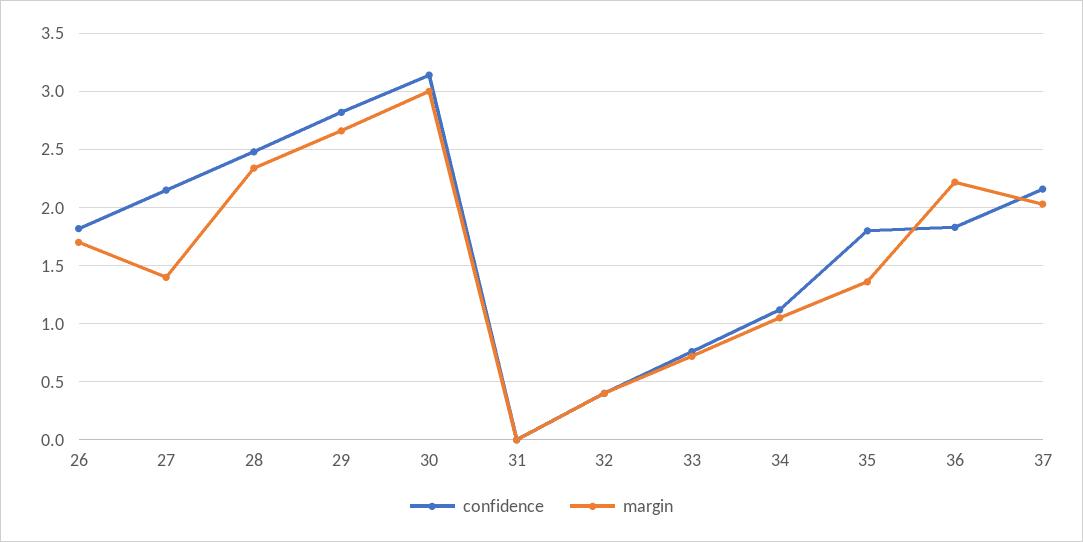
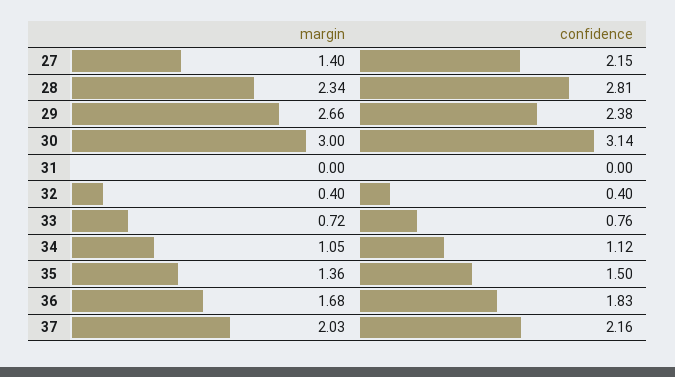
  {
    "confidence": {
-     "26": 1.8,
      "27": 2.15,
-     "28": 2.5,
+     "28": 2.81,
-     "29": 2.8,
+     "29": 2.38,
      "30": 3.14,
      "31": 0,
      "32": 0.4,
      "33": 0.76,
      "34": 1.12,
-     "35": 1.8,
+     "35": 1.5,
      "36": 1.83,
      "37": 2.16
    },
    "margin": {
-     "26": 1.7,
      "27": 1.4,
      "28": 2.34,
      "29": 2.66,
      "30": 3,
      "31": 0,
      "32": 0.4,
      "33": 0.72,
      "34": 1.05,
      "35": 1.36,
-     "36": 2.2,
+     "36": 1.68,
      "37": 2.03
    }
  }

